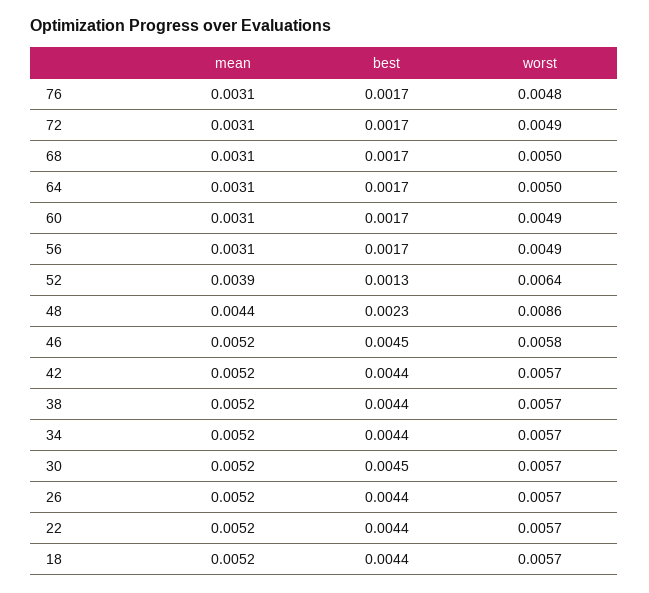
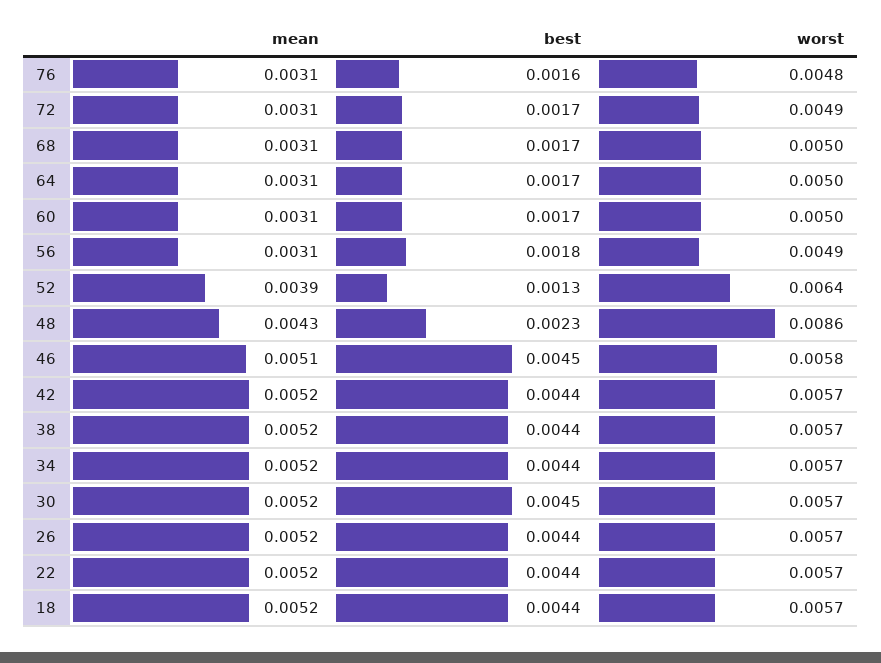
  {
    "mean": {
      "76": 0.0031,
      "72": 0.0031,
      "68": 0.0031,
      "64": 0.0031,
      "60": 0.0031,
      "56": 0.0031,
      "52": 0.0039,
-     "48": 0.0044,
+     "48": 0.0043,
-     "46": 0.0052,
+     "46": 0.0051,
      "42": 0.0052,
      "38": 0.0052,
      "34": 0.0052,
      "30": 0.0052,
      "26": 0.0052,
      "22": 0.0052,
      "18": 0.0052
    },
    "best": {
-     "76": 0.0017,
+     "76": 0.0016,
      "72": 0.0017,
      "68": 0.0017,
      "64": 0.0017,
      "60": 0.0017,
-     "56": 0.0017,
+     "56": 0.0018,
      "52": 0.0013,
      "48": 0.0023,
      "46": 0.0045,
      "42": 0.0044,
      "38": 0.0044,
      "34": 0.0044,
      "30": 0.0045,
      "26": 0.0044,
      "22": 0.0044,
      "18": 0.0044
    },
    "worst": {
      "76": 0.0048,
      "72": 0.0049,
      "68": 0.005,
      "64": 0.005,
-     "60": 0.0049,
+     "60": 0.005,
      "56": 0.0049,
      "52": 0.0064,
      "48": 0.0086,
      "46": 0.0058,
      "42": 0.0057,
      "38": 0.0057,
      "34": 0.0057,
      "30": 0.0057,
      "26": 0.0057,
      "22": 0.0057,
      "18": 0.0057
    }
  }

